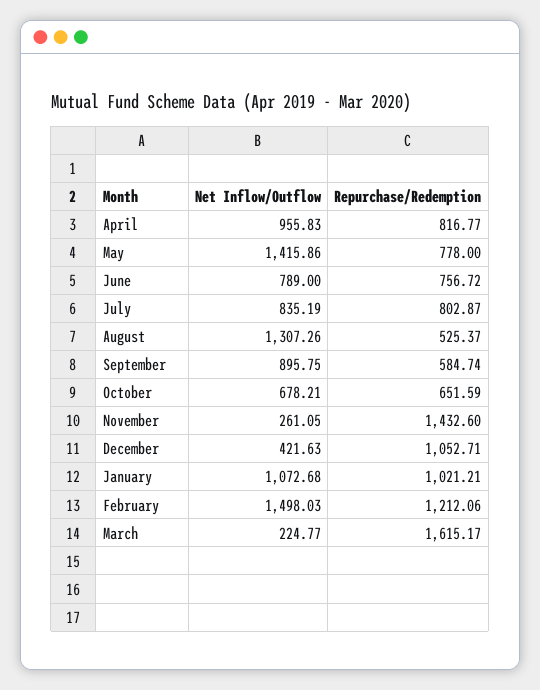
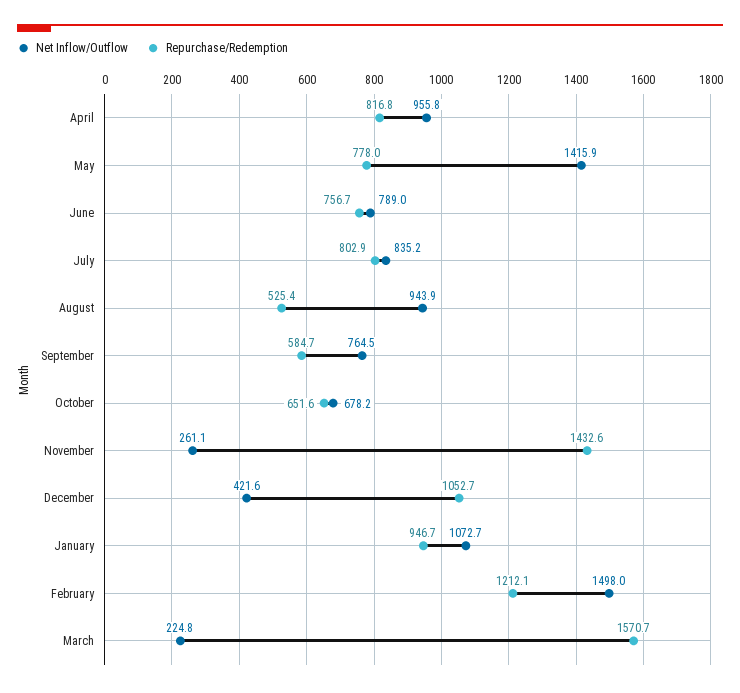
  {
    "Net Inflow/Outflow": {
      "April": 955.83,
      "May": 1415.86,
      "June": 789,
      "July": 835.19,
-     "August": 1307.26,
+     "August": 943.9,
-     "September": 895.75,
+     "September": 764.5,
      "October": 678.21,
      "November": 261.05,
      "December": 421.63,
      "January": 1072.68,
      "February": 1498.03,
      "March": 224.77
    },
    "Repurchase/Redemption": {
      "April": 816.77,
      "May": 778,
      "June": 756.72,
      "July": 802.87,
      "August": 525.37,
      "September": 584.74,
      "October": 651.59,
      "November": 1432.6,
      "December": 1052.71,
-     "January": 1021.21,
+     "January": 946.7,
      "February": 1212.06,
-     "March": 1615.17
+     "March": 1570.7
    }
  }

